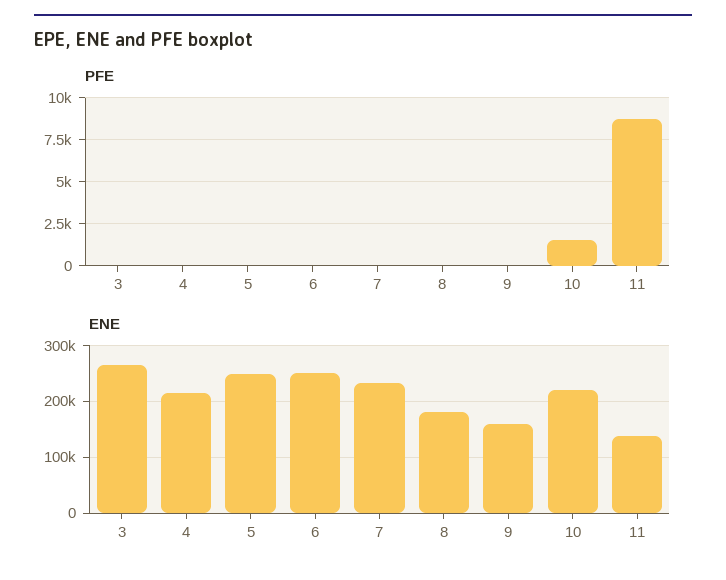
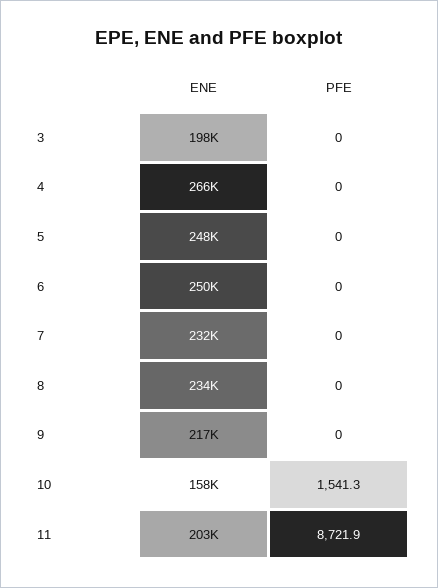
  {
    "PFE": {
      "3": 0,
      "4": 0,
      "5": 0,
      "6": 0,
      "7": 0,
      "8": 0,
      "9": 0,
      "10": 1541.3,
      "11": 8721.9
    },
    "ENE": {
-     "3": 260000,
+     "3": 198000,
-     "4": 220000,
+     "4": 266000,
      "5": 248000,
      "6": 250000,
      "7": 232000,
-     "8": 180000,
+     "8": 234000,
-     "9": 160000,
+     "9": 217000,
-     "10": 220000,
+     "10": 158000,
-     "11": 140000
+     "11": 203000
    }
  }

